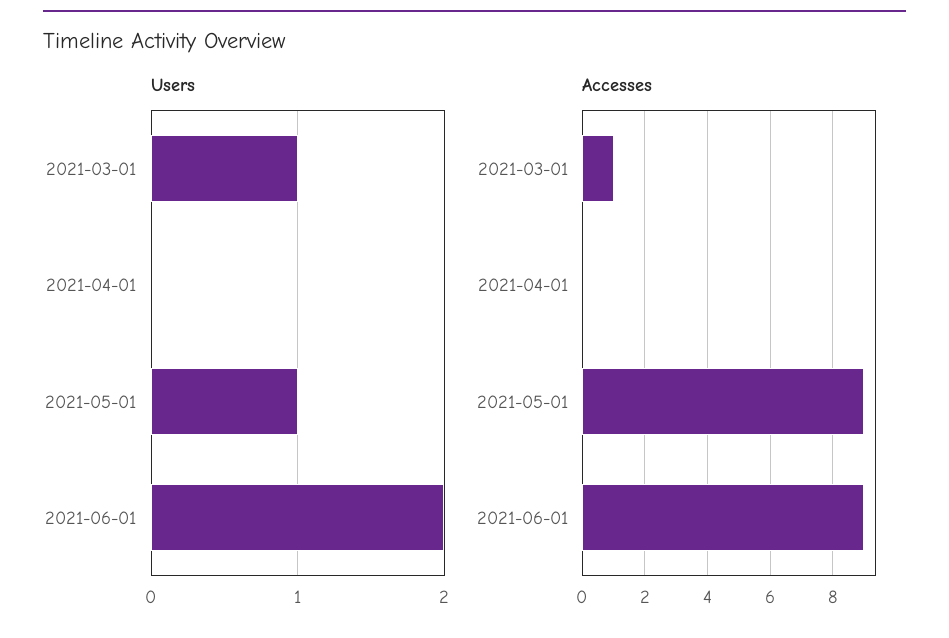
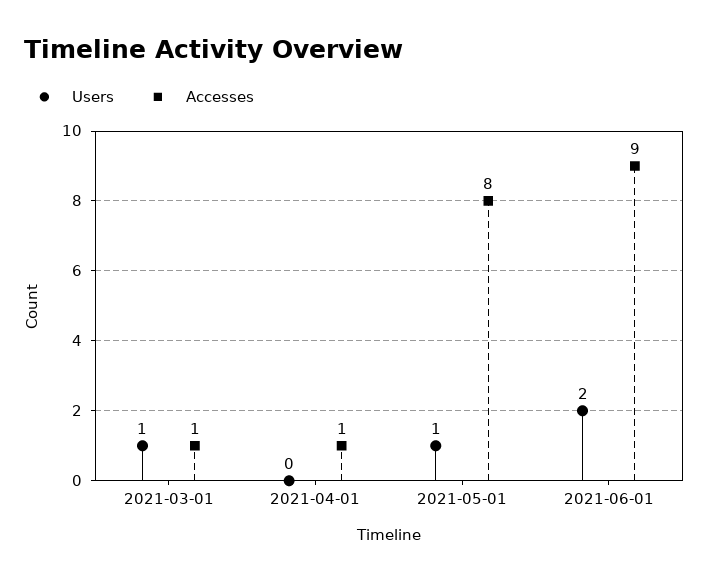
  {
    "Users": {
      "2021-03-01": 1,
      "2021-04-01": 0,
      "2021-05-01": 1,
      "2021-06-01": 2
    },
    "Accesses": {
      "2021-03-01": 1,
-     "2021-04-01": 0,
+     "2021-04-01": 1,
-     "2021-05-01": 9,
+     "2021-05-01": 8,
      "2021-06-01": 9
    }
  }

